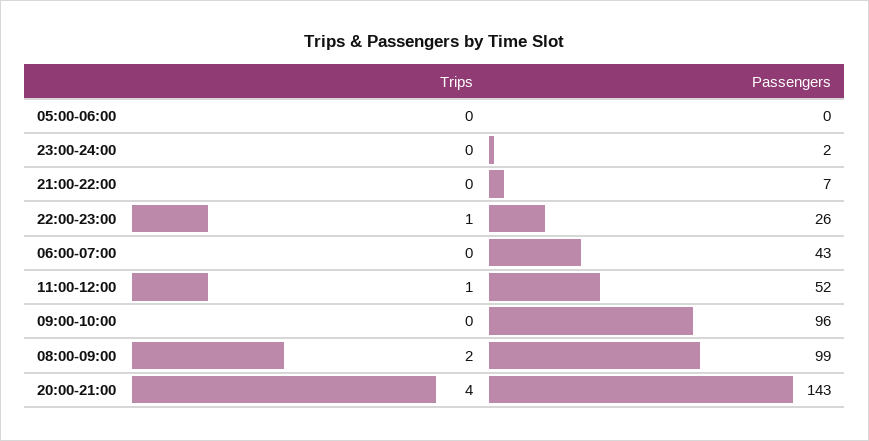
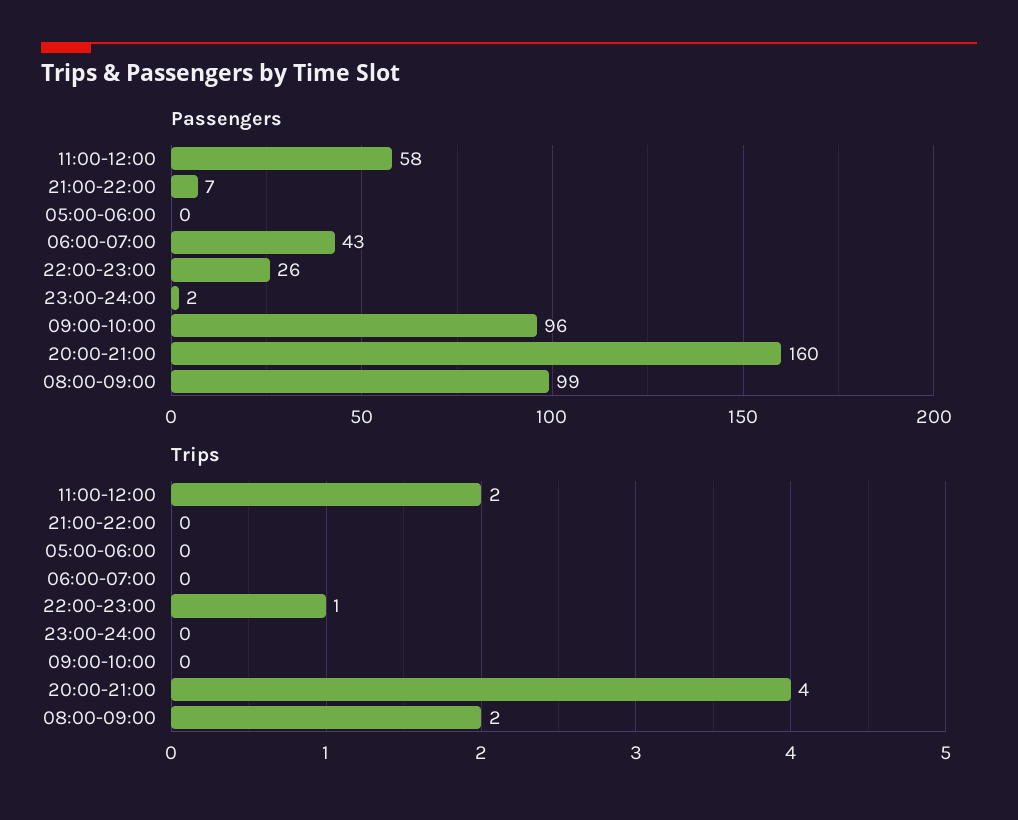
  {
    "Trips": {
      "05:00-06:00": 0,
      "23:00-24:00": 0,
      "21:00-22:00": 0,
      "22:00-23:00": 1,
      "06:00-07:00": 0,
-     "11:00-12:00": 1,
+     "11:00-12:00": 2,
      "09:00-10:00": 0,
      "08:00-09:00": 2,
      "20:00-21:00": 4
    },
    "Passengers": {
      "05:00-06:00": 0,
      "23:00-24:00": 2,
      "21:00-22:00": 7,
      "22:00-23:00": 26,
      "06:00-07:00": 43,
-     "11:00-12:00": 52,
+     "11:00-12:00": 58,
      "09:00-10:00": 96,
      "08:00-09:00": 99,
-     "20:00-21:00": 143
+     "20:00-21:00": 160
    }
  }

